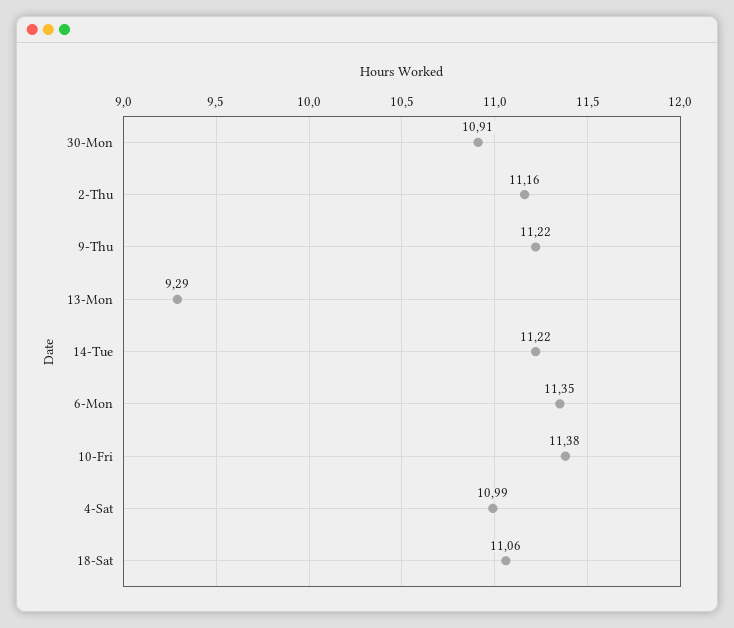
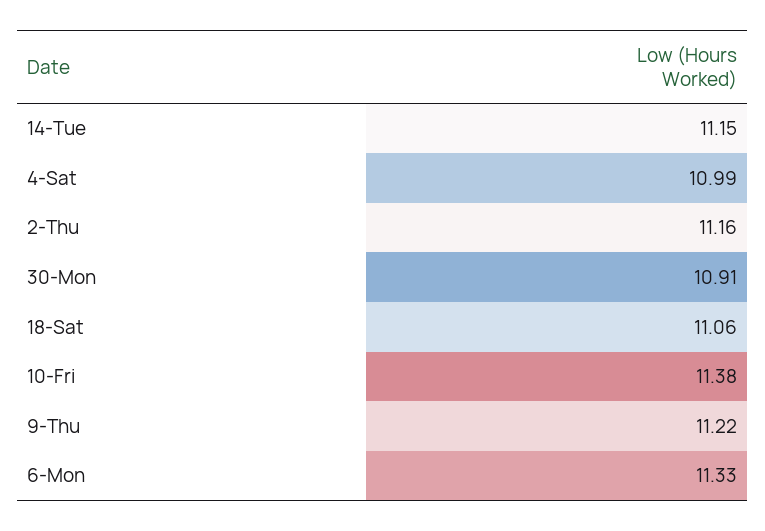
  {
    "30-Mon": 10.91,
    "2-Thu": 11.16,
    "9-Thu": 11.22,
-   "13-Mon": 9.29,
-   "14-Tue": 11.22,
+   "14-Tue": 11.15,
-   "6-Mon": 11.35,
+   "6-Mon": 11.33,
    "10-Fri": 11.38,
    "4-Sat": 10.99,
    "18-Sat": 11.06
  }

